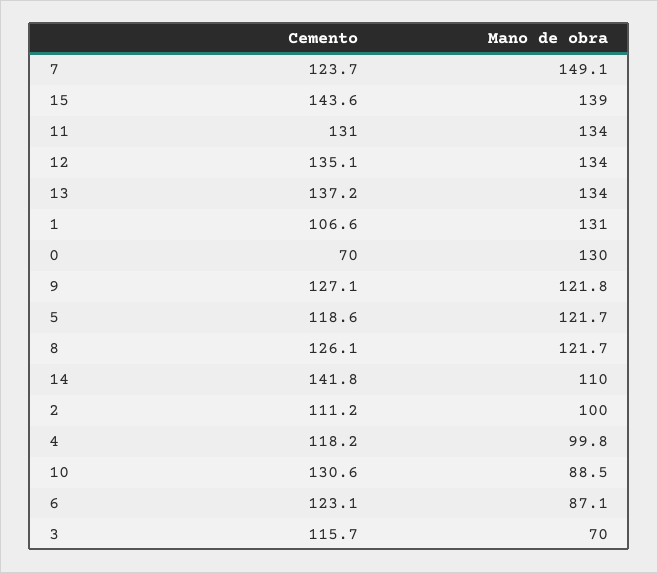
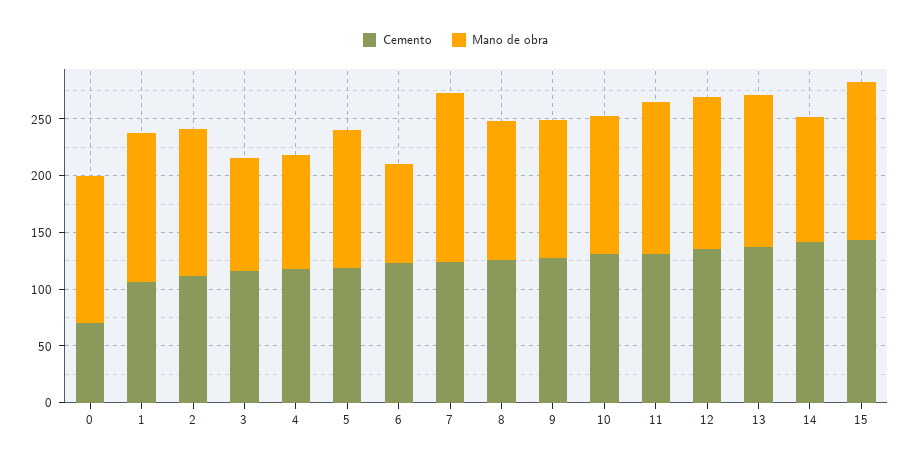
  {
    "Cemento": {
      "7": 123.7,
      "15": 143.6,
      "11": 131,
      "12": 135.1,
      "13": 137.2,
      "1": 106.6,
      "0": 70,
      "9": 127.1,
      "5": 118.6,
      "8": 126.1,
      "14": 141.8,
      "2": 111.2,
      "4": 118.2,
      "10": 130.6,
      "6": 123.1,
      "3": 115.7
    },
    "Mano de obra": {
      "7": 149.1,
      "15": 139,
      "11": 134,
      "12": 134,
      "13": 134,
      "1": 131,
      "0": 130,
      "9": 121.8,
      "5": 121.7,
      "8": 121.7,
      "14": 110,
-     "2": 100,
+     "2": 130,
      "4": 99.8,
-     "10": 88.5,
+     "10": 120,
      "6": 87.1,
-     "3": 70
+     "3": 100
    }
  }

